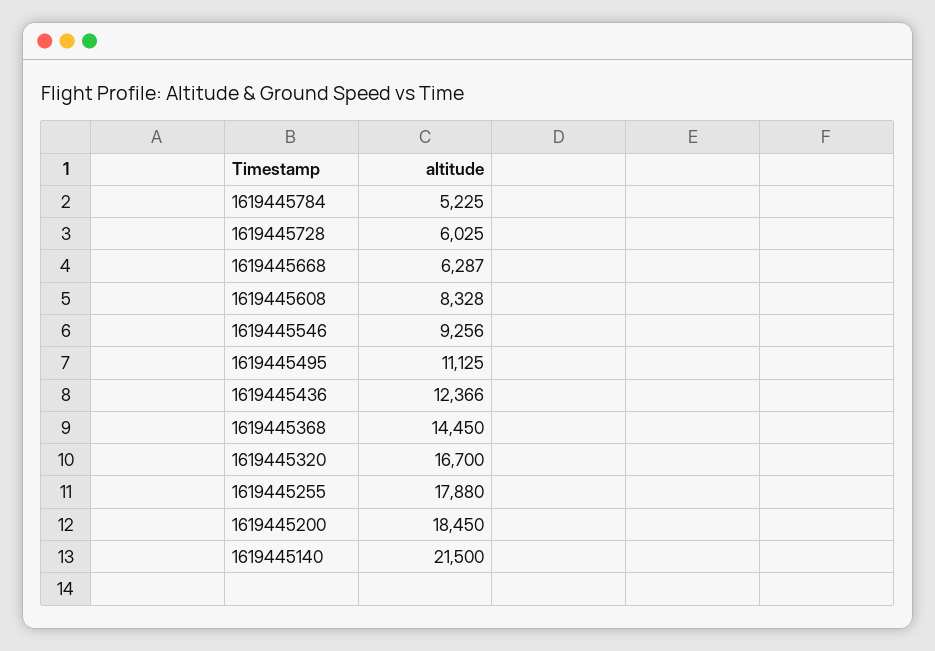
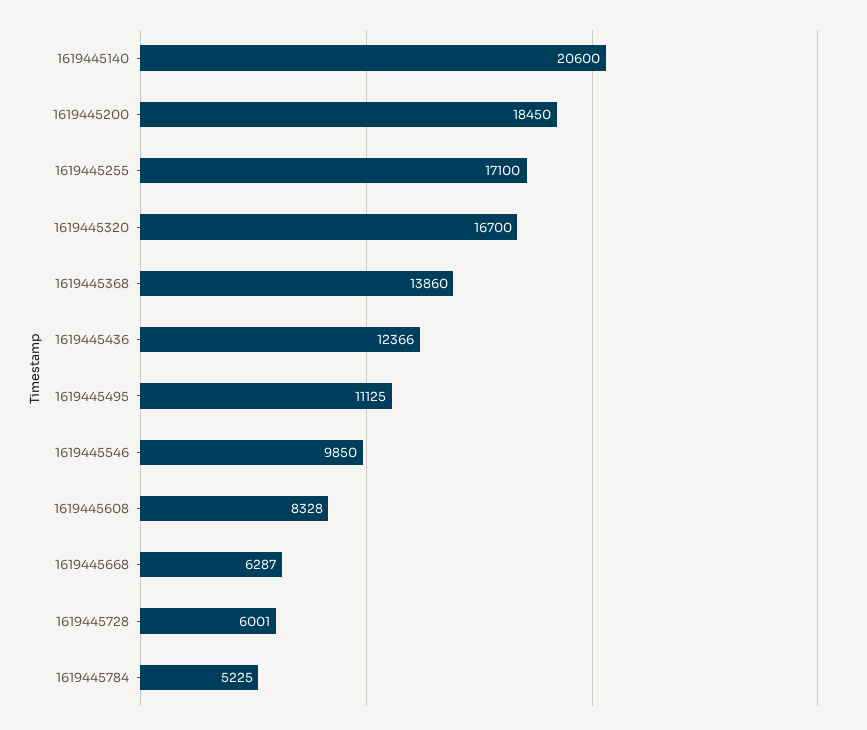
  {
    "1619445784": 5225,
-   "1619445728": 6025,
+   "1619445728": 6001,
    "1619445668": 6287,
    "1619445608": 8328,
-   "1619445546": 9256,
+   "1619445546": 9850,
    "1619445495": 11125,
    "1619445436": 12366,
-   "1619445368": 14450,
+   "1619445368": 13860,
    "1619445320": 16700,
-   "1619445255": 17880,
+   "1619445255": 17100,
    "1619445200": 18450,
-   "1619445140": 21500
+   "1619445140": 20600
  }

